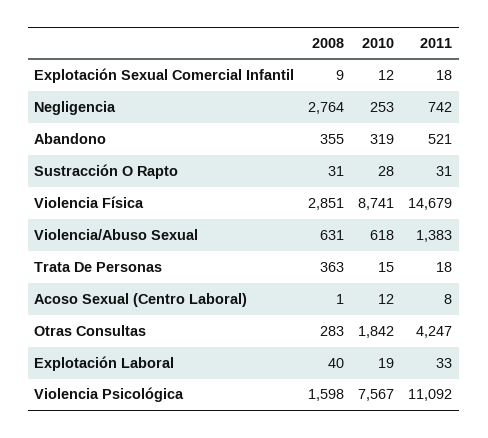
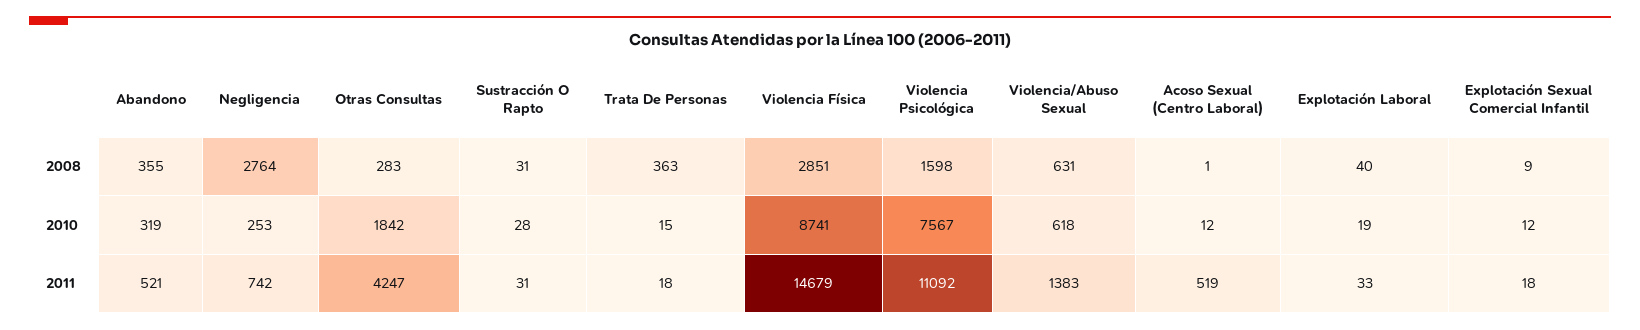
  {
    "2008": {
      "Explotación Sexual Comercial Infantil": 9,
      "Negligencia": 2764,
      "Abandono": 355,
      "Sustracción O Rapto": 31,
      "Violencia Física": 2851,
      "Violencia/Abuso Sexual": 631,
      "Trata De Personas": 363,
      "Acoso Sexual (Centro Laboral)": 1,
      "Otras Consultas": 283,
      "Explotación Laboral": 40,
      "Violencia Psicológica": 1598
    },
    "2010": {
      "Explotación Sexual Comercial Infantil": 12,
      "Negligencia": 253,
      "Abandono": 319,
      "Sustracción O Rapto": 28,
      "Violencia Física": 8741,
      "Violencia/Abuso Sexual": 618,
      "Trata De Personas": 15,
      "Acoso Sexual (Centro Laboral)": 12,
      "Otras Consultas": 1842,
      "Explotación Laboral": 19,
      "Violencia Psicológica": 7567
    },
    "2011": {
      "Explotación Sexual Comercial Infantil": 18,
      "Negligencia": 742,
      "Abandono": 521,
      "Sustracción O Rapto": 31,
      "Violencia Física": 14679,
      "Violencia/Abuso Sexual": 1383,
      "Trata De Personas": 18,
-     "Acoso Sexual (Centro Laboral)": 8,
+     "Acoso Sexual (Centro Laboral)": 519,
      "Otras Consultas": 4247,
      "Explotación Laboral": 33,
      "Violencia Psicológica": 11092
    }
  }

